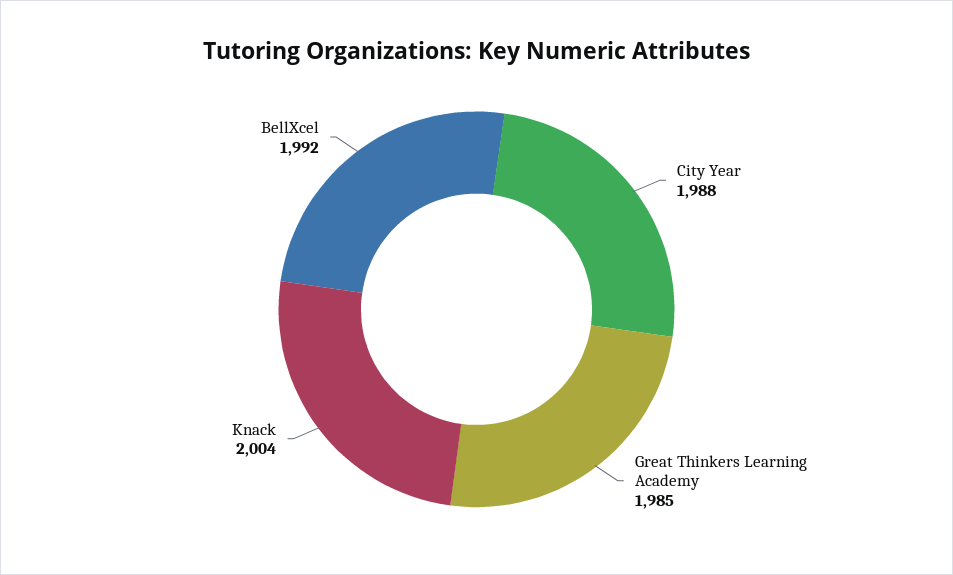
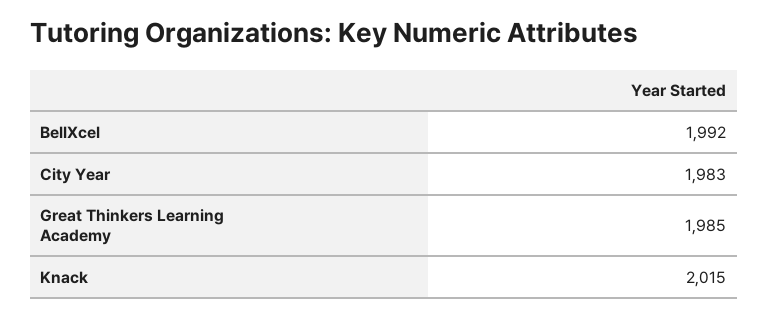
  {
-   "City Year": 1988,
+   "City Year": 1983,
    "Great Thinkers Learning Academy": 1985,
-   "Knack": 2004,
+   "Knack": 2015,
    "BellXcel": 1992
  }

